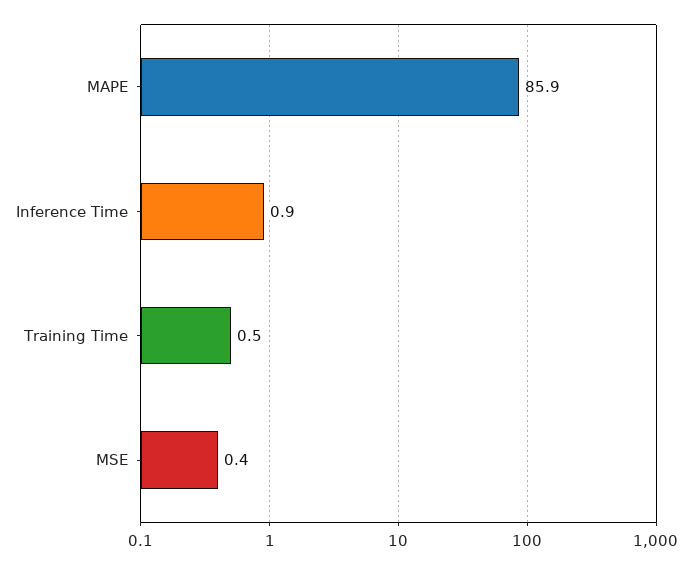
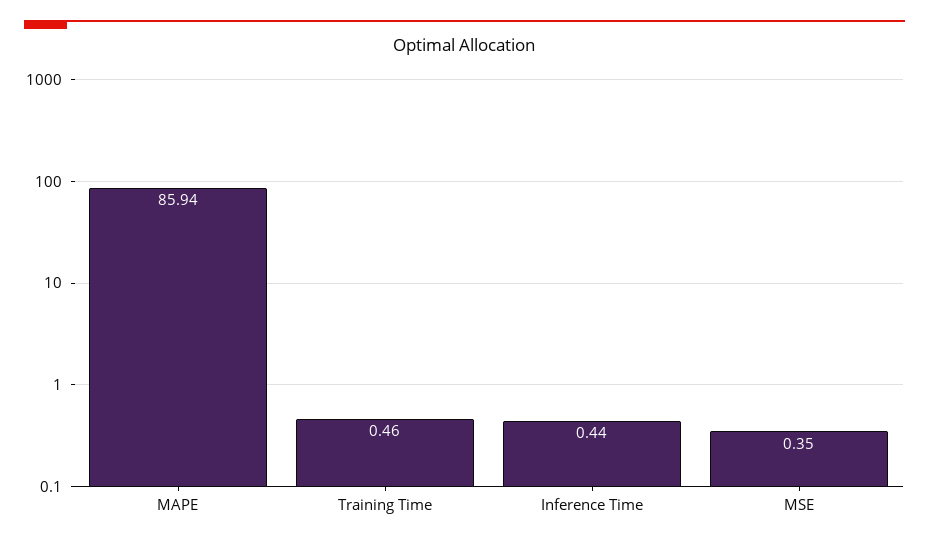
  {
    "MAPE": 85.94,
-   "Inference Time": 0.9,
+   "Inference Time": 0.44,
    "Training Time": 0.46,
    "MSE": 0.35
  }

